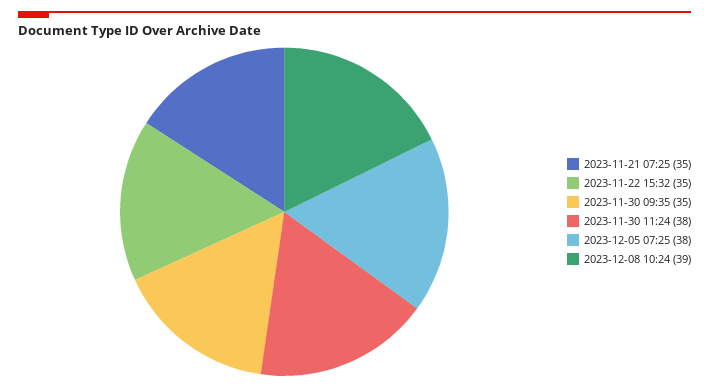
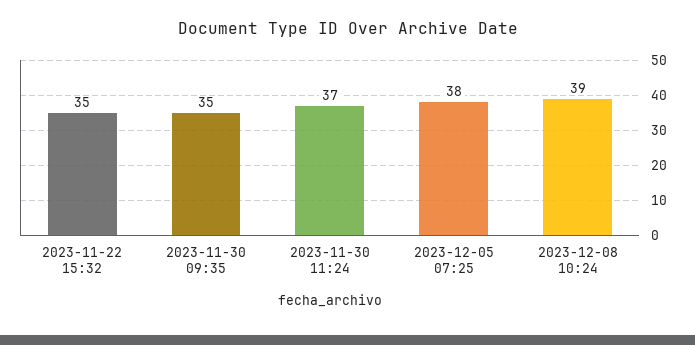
  {
-   "2023-11-21 07:25": 35,
    "2023-11-22 15:32": 35,
    "2023-11-30 09:35": 35,
-   "2023-11-30 11:24": 38,
+   "2023-11-30 11:24": 37,
    "2023-12-05 07:25": 38,
    "2023-12-08 10:24": 39
  }

